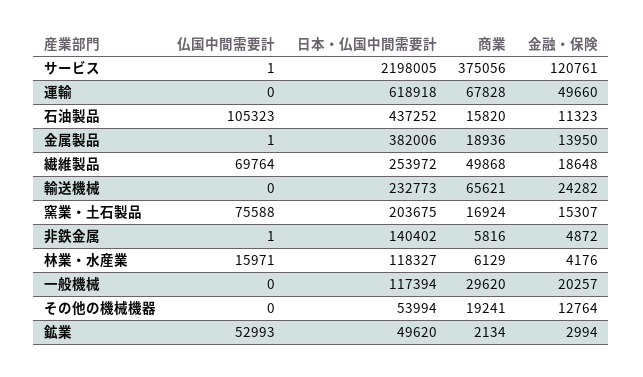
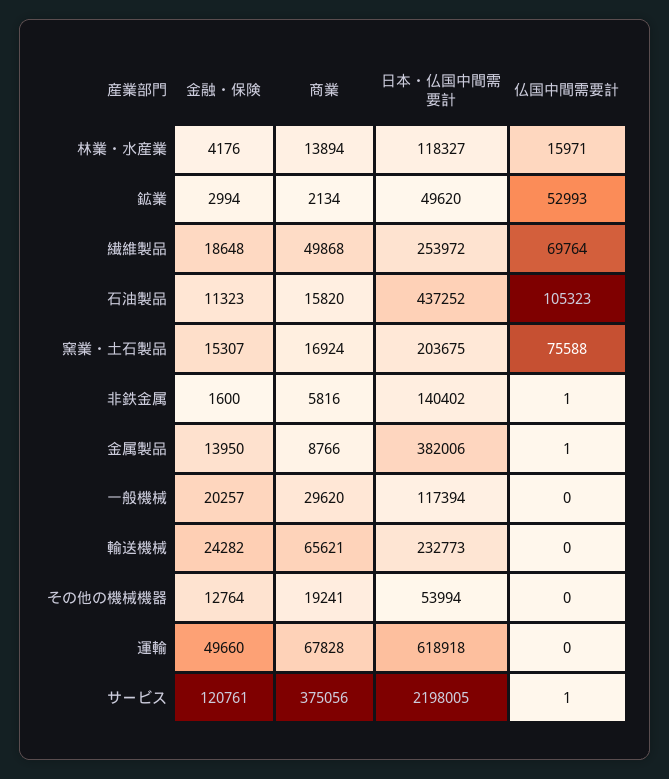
  {
    "仏国中間需要計": {
      "サービス": 1,
      "運輸": 0,
      "石油製品": 105323,
      "金属製品": 1,
      "繊維製品": 69764,
      "輸送機械": 0,
      "窯業・土石製品": 75588,
      "非鉄金属": 1,
      "林業・水産業": 15971,
      "一般機械": 0,
      "その他の機械機器": 0,
      "鉱業": 52993
    },
    "日本・仏国中間需要計": {
      "サービス": 2198005,
      "運輸": 618918,
      "石油製品": 437252,
      "金属製品": 382006,
      "繊維製品": 253972,
      "輸送機械": 232773,
      "窯業・土石製品": 203675,
      "非鉄金属": 140402,
      "林業・水産業": 118327,
      "一般機械": 117394,
      "その他の機械機器": 53994,
      "鉱業": 49620
    },
    "商業": {
      "サービス": 375056,
      "運輸": 67828,
      "石油製品": 15820,
-     "金属製品": 18936,
+     "金属製品": 8766,
      "繊維製品": 49868,
      "輸送機械": 65621,
      "窯業・土石製品": 16924,
      "非鉄金属": 5816,
-     "林業・水産業": 6129,
+     "林業・水産業": 13894,
      "一般機械": 29620,
      "その他の機械機器": 19241,
      "鉱業": 2134
    },
    "金融・保険": {
      "サービス": 120761,
      "運輸": 49660,
      "石油製品": 11323,
      "金属製品": 13950,
      "繊維製品": 18648,
      "輸送機械": 24282,
      "窯業・土石製品": 15307,
-     "非鉄金属": 4872,
+     "非鉄金属": 1600,
      "林業・水産業": 4176,
      "一般機械": 20257,
      "その他の機械機器": 12764,
      "鉱業": 2994
    }
  }

